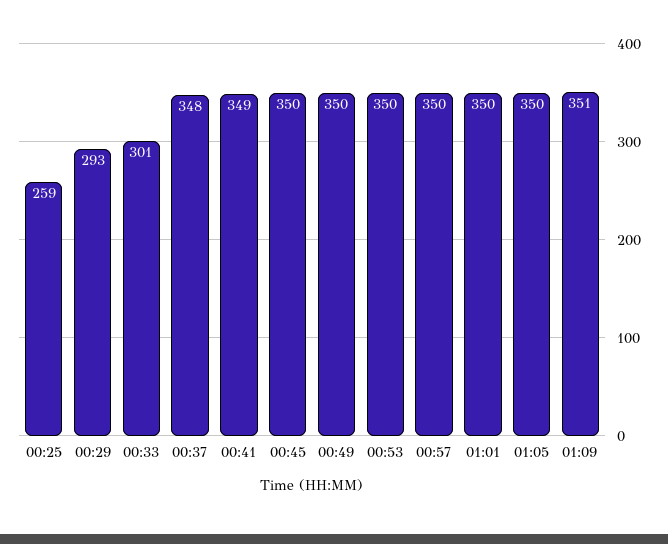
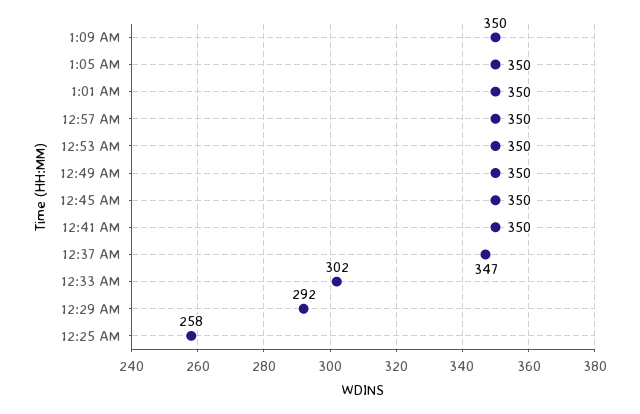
  {
-   "00:25": 259,
+   "00:25": 258,
-   "00:29": 293,
+   "00:29": 292,
-   "00:33": 301,
+   "00:33": 302,
-   "00:37": 348,
+   "00:37": 347,
-   "00:41": 349,
+   "00:41": 350,
    "00:45": 350,
    "00:49": 350,
    "00:53": 350,
    "00:57": 350,
    "01:01": 350,
    "01:05": 350,
-   "01:09": 351
+   "01:09": 350
  }

